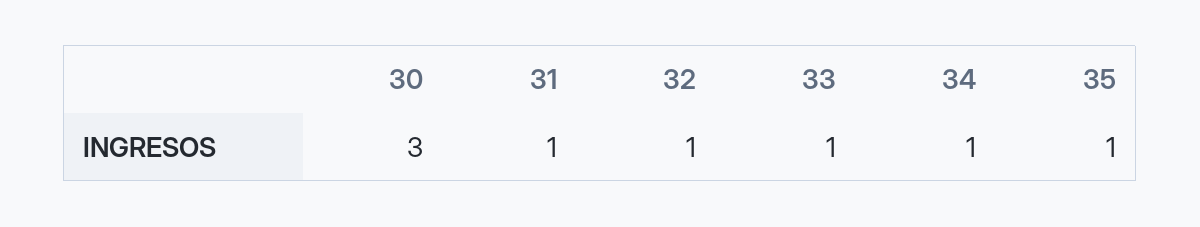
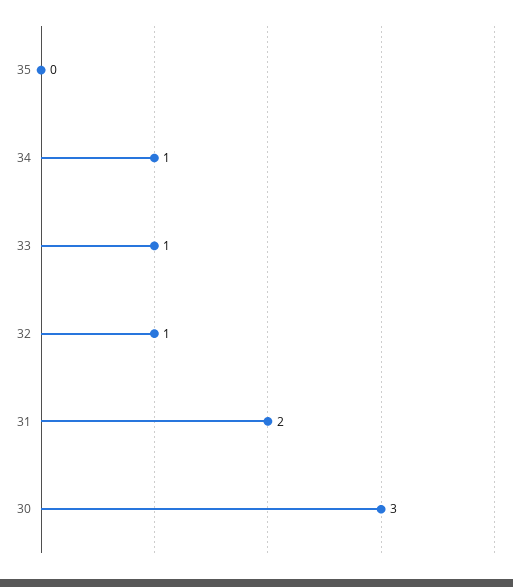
  {
    "30": 3,
-   "31": 1,
+   "31": 2,
    "32": 1,
    "33": 1,
    "34": 1,
-   "35": 1
+   "35": 0
  }

